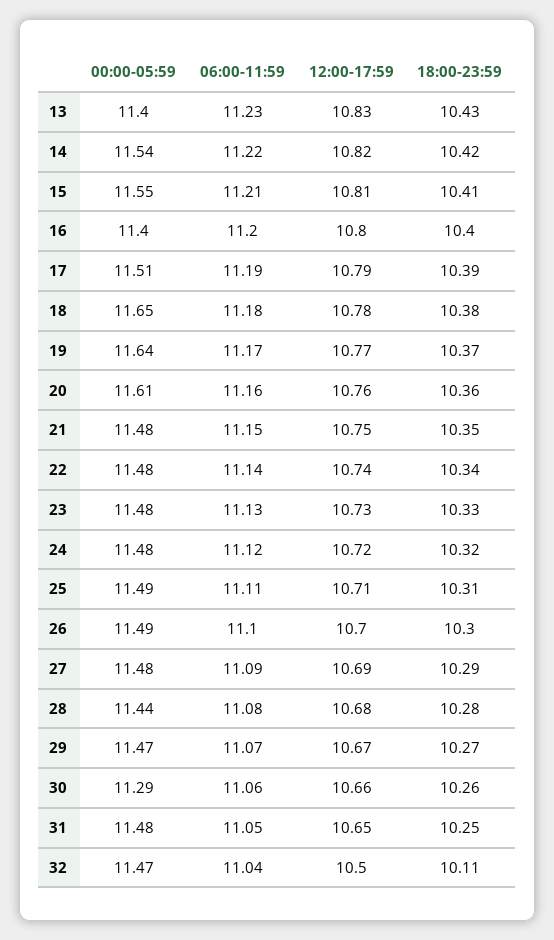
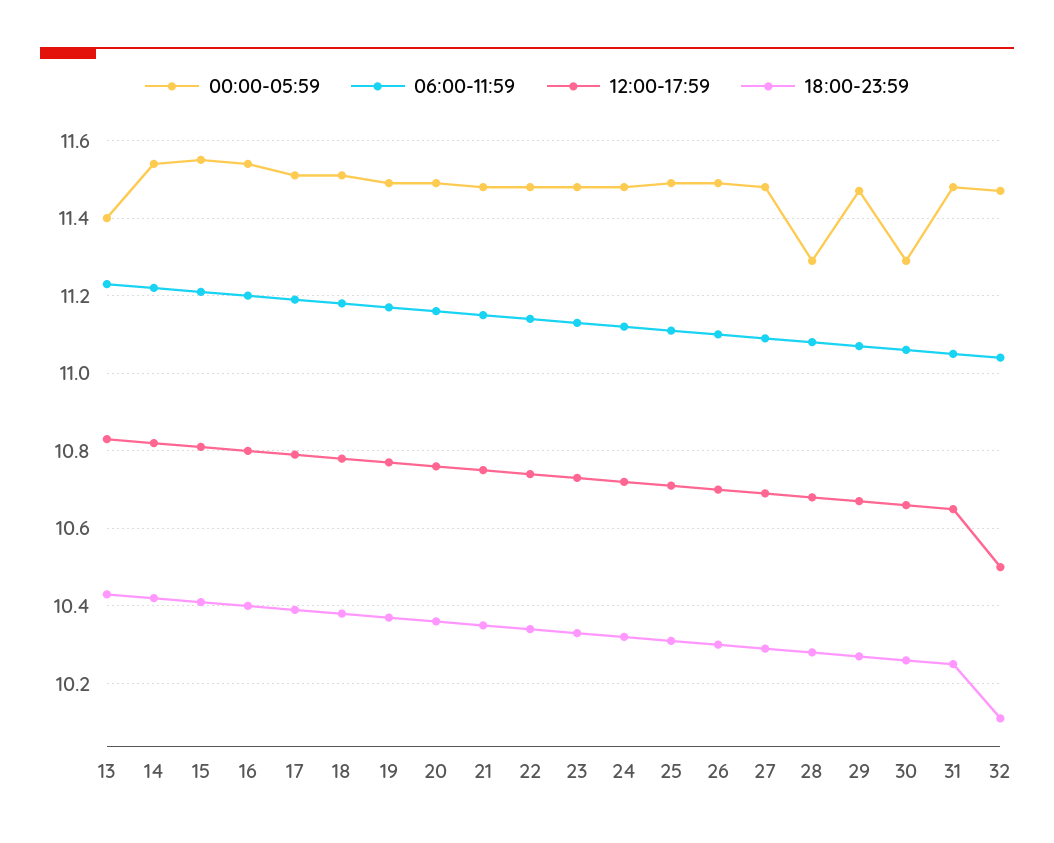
  {
    "00:00-05:59": {
      "13": 11.4,
      "14": 11.54,
      "15": 11.55,
-     "16": 11.4,
+     "16": 11.55,
      "17": 11.51,
-     "18": 11.65,
+     "18": 11.5,
-     "19": 11.64,
+     "19": 11.5,
-     "20": 11.61,
+     "20": 11.5,
      "21": 11.48,
      "22": 11.48,
      "23": 11.48,
      "24": 11.48,
      "25": 11.49,
      "26": 11.49,
      "27": 11.48,
-     "28": 11.44,
+     "28": 11.3,
      "29": 11.47,
      "30": 11.29,
      "31": 11.48,
      "32": 11.47
    },
    "06:00-11:59": {
      "13": 11.23,
      "14": 11.22,
      "15": 11.21,
      "16": 11.2,
      "17": 11.19,
      "18": 11.18,
      "19": 11.17,
      "20": 11.16,
      "21": 11.15,
      "22": 11.14,
      "23": 11.13,
      "24": 11.12,
      "25": 11.11,
      "26": 11.1,
      "27": 11.09,
      "28": 11.08,
      "29": 11.07,
      "30": 11.06,
      "31": 11.05,
      "32": 11.04
    },
    "12:00-17:59": {
      "13": 10.83,
      "14": 10.82,
      "15": 10.81,
      "16": 10.8,
      "17": 10.79,
      "18": 10.78,
      "19": 10.77,
      "20": 10.76,
      "21": 10.75,
      "22": 10.74,
      "23": 10.73,
      "24": 10.72,
      "25": 10.71,
      "26": 10.7,
      "27": 10.69,
      "28": 10.68,
      "29": 10.67,
      "30": 10.66,
      "31": 10.65,
      "32": 10.5
    },
    "18:00-23:59": {
      "13": 10.43,
      "14": 10.42,
      "15": 10.41,
      "16": 10.4,
      "17": 10.39,
      "18": 10.38,
      "19": 10.37,
      "20": 10.36,
      "21": 10.35,
      "22": 10.34,
      "23": 10.33,
      "24": 10.32,
      "25": 10.31,
      "26": 10.3,
      "27": 10.29,
      "28": 10.28,
      "29": 10.27,
      "30": 10.26,
      "31": 10.25,
      "32": 10.11
    }
  }

